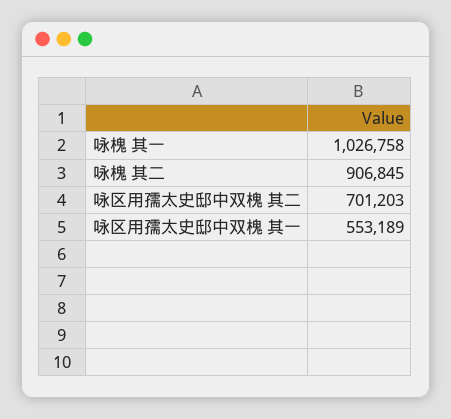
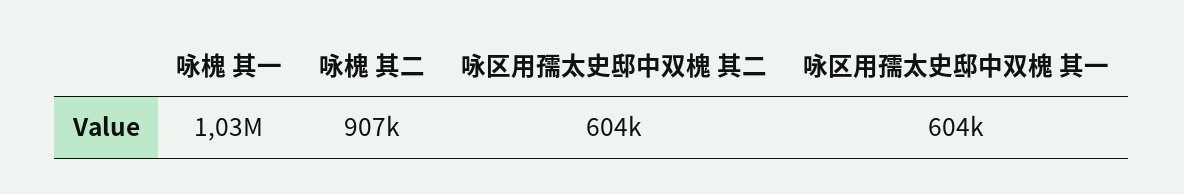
  {
    "咏槐 其一": 1026758,
    "咏槐 其二": 906845,
-   "咏区用孺太史邸中双槐 其二": 701203,
+   "咏区用孺太史邸中双槐 其二": 604000,
-   "咏区用孺太史邸中双槐 其一": 553189
+   "咏区用孺太史邸中双槐 其一": 604000
  }

